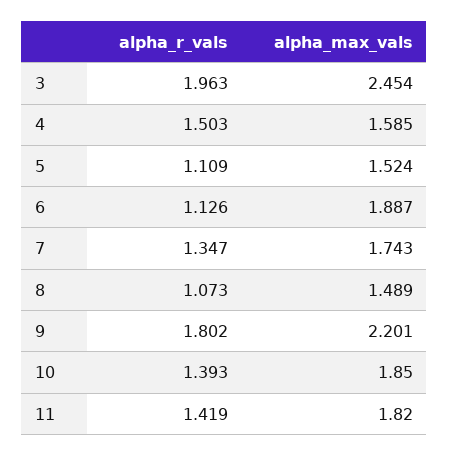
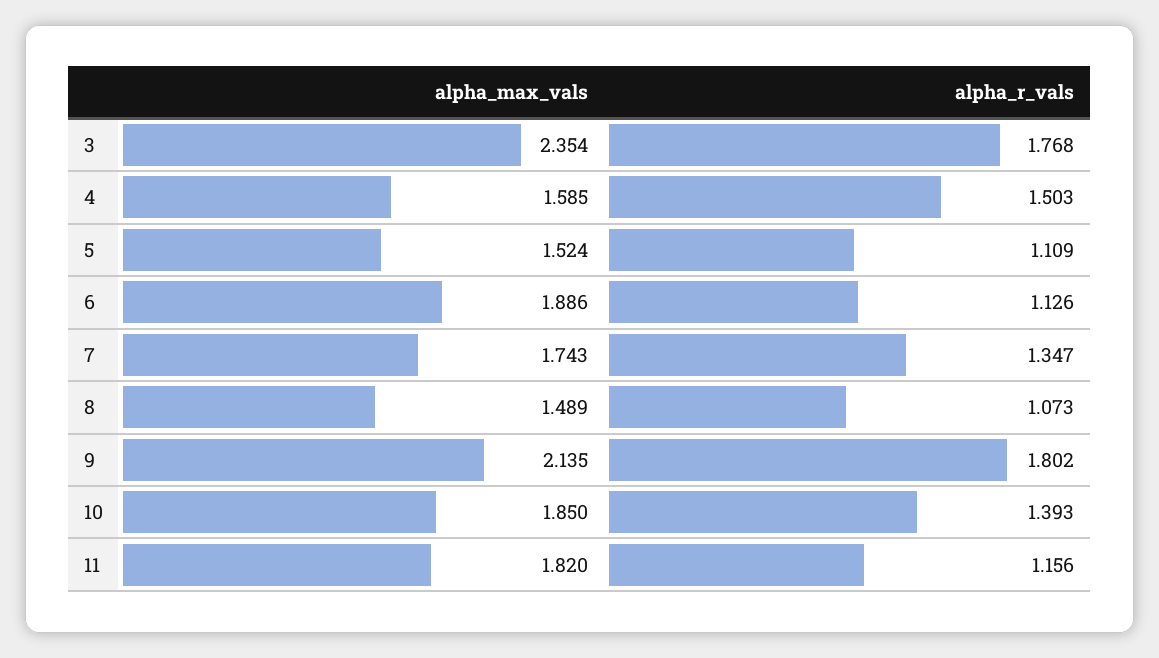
  {
    "alpha_r_vals": {
-     "3": 1.963,
+     "3": 1.768,
      "4": 1.503,
      "5": 1.109,
      "6": 1.126,
      "7": 1.347,
      "8": 1.073,
      "9": 1.802,
      "10": 1.393,
-     "11": 1.419
+     "11": 1.156
    },
    "alpha_max_vals": {
-     "3": 2.454,
+     "3": 2.354,
      "4": 1.585,
      "5": 1.524,
-     "6": 1.887,
+     "6": 1.886,
      "7": 1.743,
      "8": 1.489,
-     "9": 2.201,
+     "9": 2.135,
      "10": 1.85,
      "11": 1.82
    }
  }

